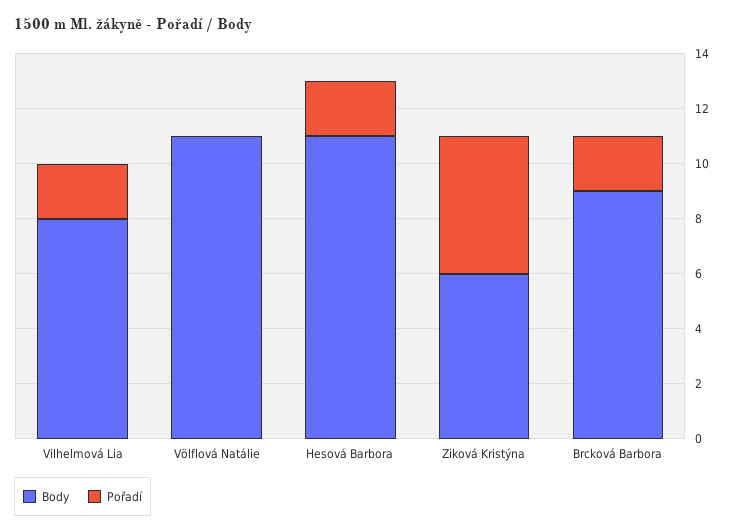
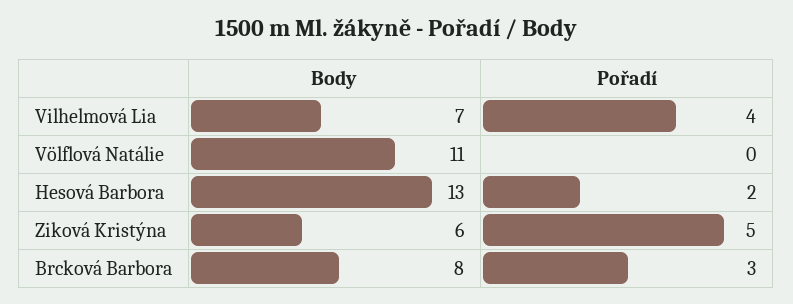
  {
    "Body": {
-     "Vilhelmová Lia": 8,
+     "Vilhelmová Lia": 7,
      "Völflová Natálie": 11,
-     "Hesová Barbora": 11,
+     "Hesová Barbora": 13,
      "Ziková Kristýna": 6,
-     "Brcková Barbora": 9
+     "Brcková Barbora": 8
    },
    "Pořadí": {
-     "Vilhelmová Lia": 2,
+     "Vilhelmová Lia": 4,
      "Völflová Natálie": 0,
      "Hesová Barbora": 2,
      "Ziková Kristýna": 5,
-     "Brcková Barbora": 2
+     "Brcková Barbora": 3
    }
  }

